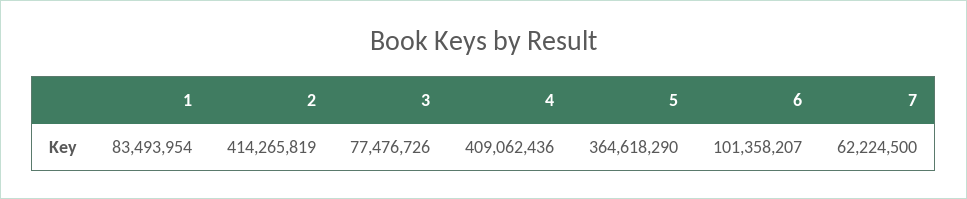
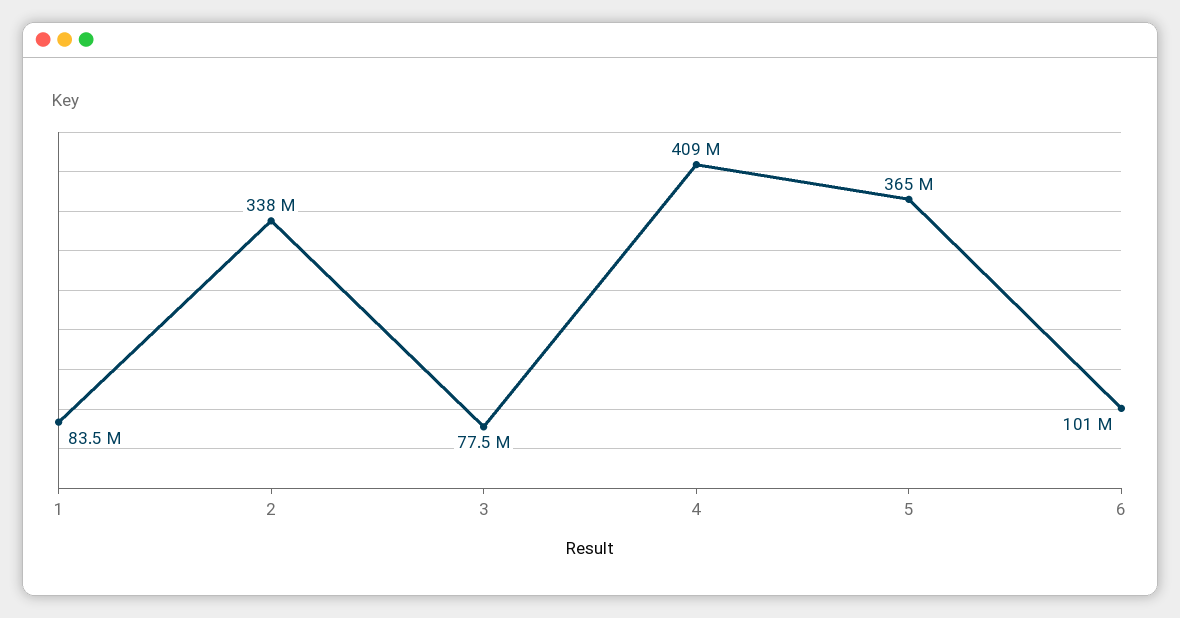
  {
    "1": 83493954,
-   "2": 414265819,
+   "2": 338000000,
    "3": 77476726,
    "4": 409062436,
    "5": 364618290,
-   "6": 101358207,
+   "6": 101358207
-   "7": 62224500
  }

